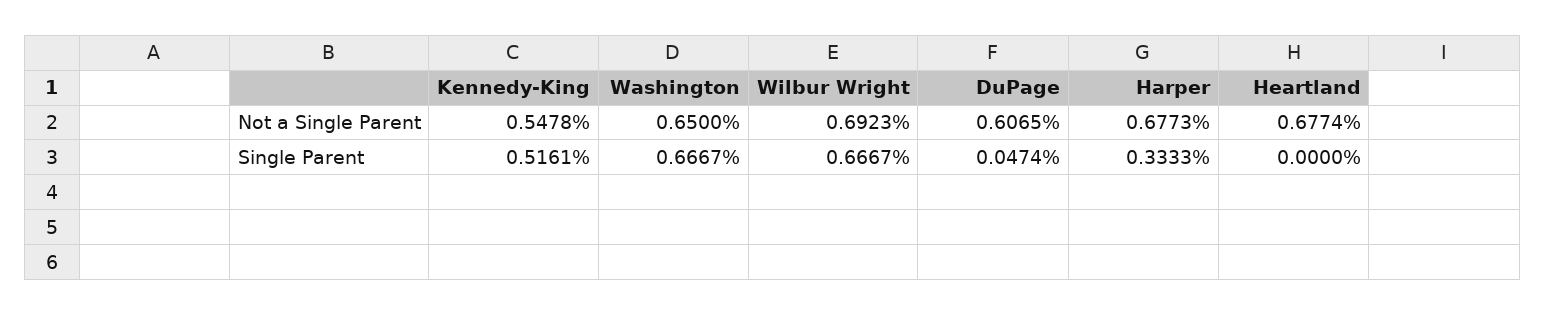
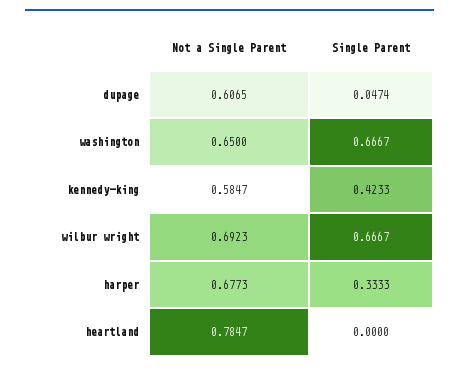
  {
    "Kennedy-King": {
-     "Not a Single Parent": 0.5478,
+     "Not a Single Parent": 0.5847,
-     "Single Parent": 0.5161
+     "Single Parent": 0.4233
    },
    "Washington": {
      "Not a Single Parent": 0.65,
      "Single Parent": 0.6667
    },
    "Wilbur Wright": {
      "Not a Single Parent": 0.6923,
      "Single Parent": 0.6667
    },
    "DuPage": {
      "Not a Single Parent": 0.6065,
      "Single Parent": 0.0474
    },
    "Harper": {
      "Not a Single Parent": 0.6773,
      "Single Parent": 0.3333
    },
    "Heartland": {
-     "Not a Single Parent": 0.6774,
+     "Not a Single Parent": 0.7847,
      "Single Parent": 0
    }
  }

